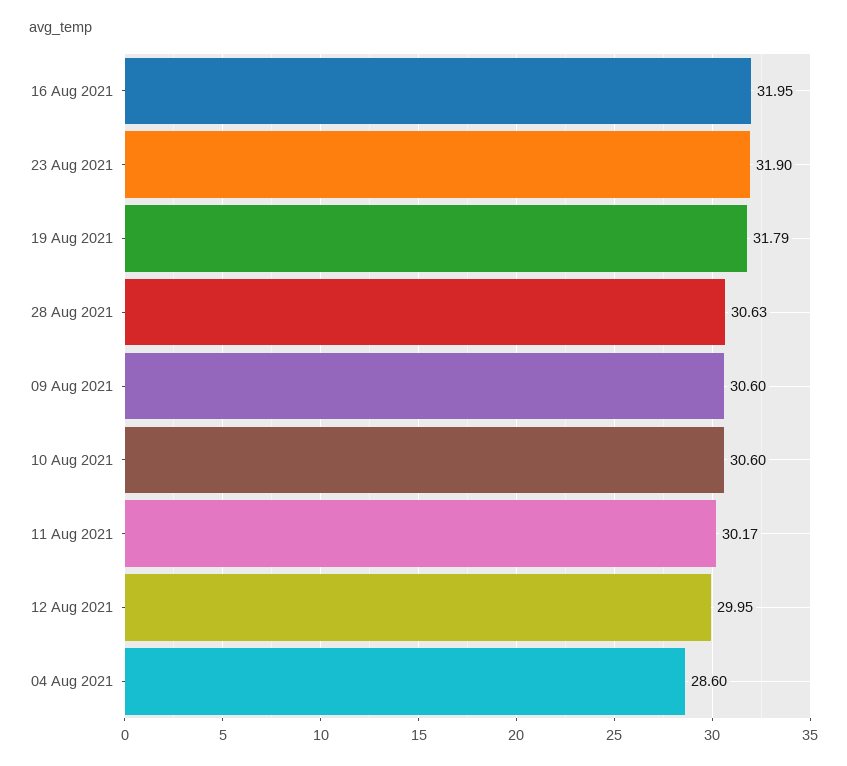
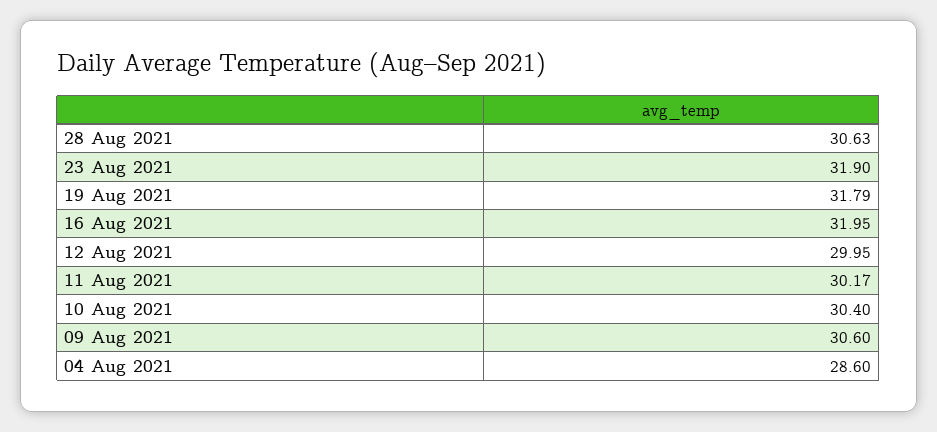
  {
    "16 Aug 2021": 31.95,
    "23 Aug 2021": 31.9,
    "19 Aug 2021": 31.79,
    "28 Aug 2021": 30.63,
    "09 Aug 2021": 30.6,
-   "10 Aug 2021": 30.6,
+   "10 Aug 2021": 30.4,
    "11 Aug 2021": 30.17,
    "12 Aug 2021": 29.95,
    "04 Aug 2021": 28.6
  }

